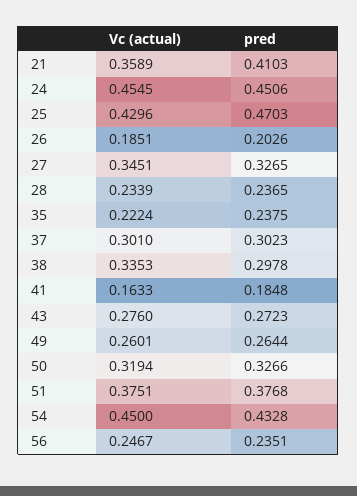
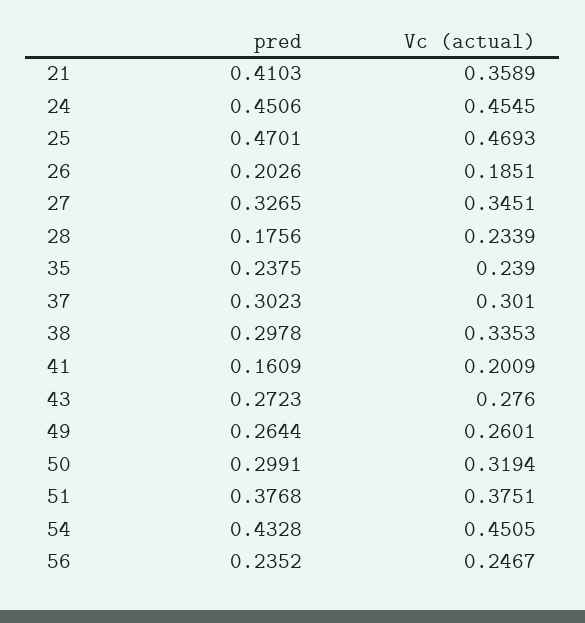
  {
    "Vc (actual)": {
      "21": 0.3589,
      "24": 0.4545,
-     "25": 0.4296,
+     "25": 0.4693,
      "26": 0.1851,
      "27": 0.3451,
      "28": 0.2339,
-     "35": 0.2224,
+     "35": 0.239,
      "37": 0.301,
      "38": 0.3353,
-     "41": 0.1633,
+     "41": 0.2009,
      "43": 0.276,
      "49": 0.2601,
      "50": 0.3194,
      "51": 0.3751,
-     "54": 0.45,
+     "54": 0.4505,
      "56": 0.2467
    },
    "pred": {
      "21": 0.4103,
      "24": 0.4506,
-     "25": 0.4703,
+     "25": 0.4701,
      "26": 0.2026,
      "27": 0.3265,
-     "28": 0.2365,
+     "28": 0.1756,
      "35": 0.2375,
      "37": 0.3023,
      "38": 0.2978,
-     "41": 0.1848,
+     "41": 0.1609,
      "43": 0.2723,
      "49": 0.2644,
-     "50": 0.3266,
+     "50": 0.2991,
      "51": 0.3768,
      "54": 0.4328,
-     "56": 0.2351
+     "56": 0.2352
    }
  }

